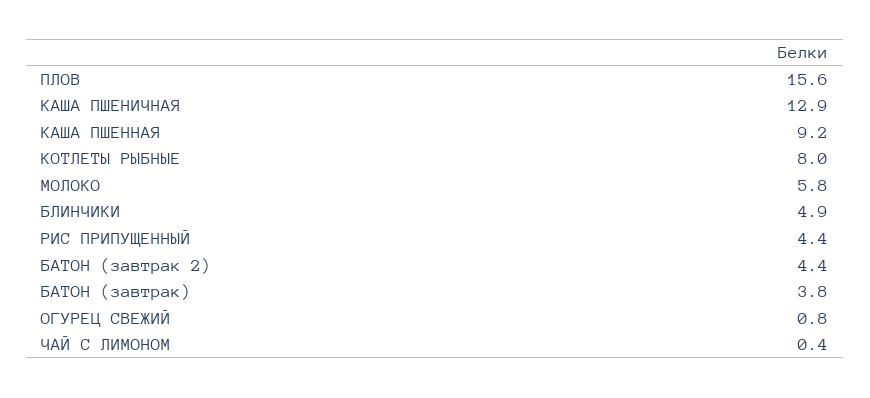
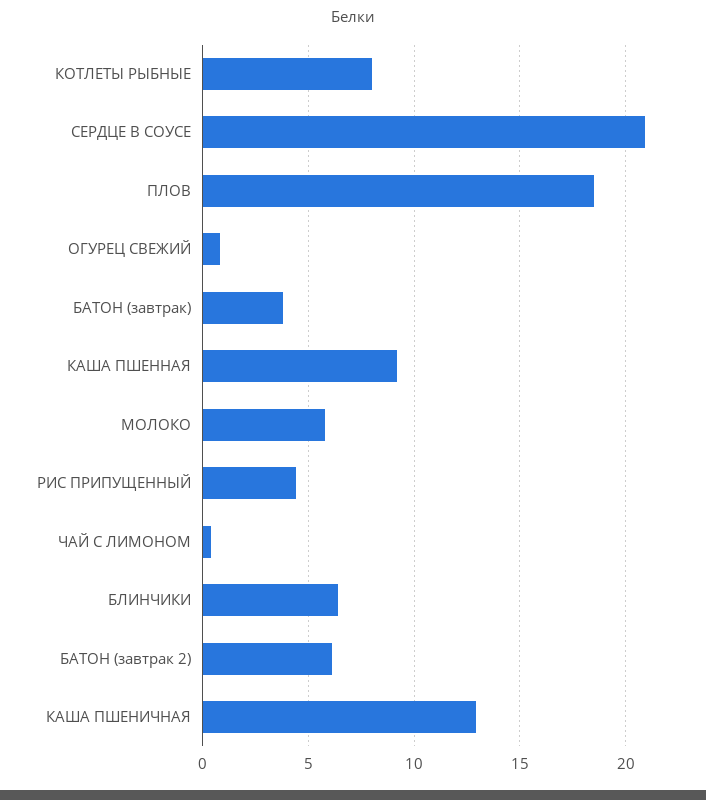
  {
-   "ПЛОВ": 15.6,
+   "ПЛОВ": 18.5,
    "КАША ПШЕНИЧНАЯ": 12.9,
    "КАША ПШЕННАЯ": 9.2,
    "КОТЛЕТЫ РЫБНЫЕ": 8,
    "МОЛОКО": 5.8,
-   "БЛИНЧИКИ": 4.9,
+   "БЛИНЧИКИ": 6.5,
    "РИС ПРИПУЩЕННЫЙ": 4.4,
-   "БАТОН (завтрак 2)": 4.4,
+   "БАТОН (завтрак 2)": 6,
    "БАТОН (завтрак)": 3.8,
    "ОГУРЕЦ СВЕЖИЙ": 0.8,
-   "ЧАЙ С ЛИМОНОМ": 0.4
+   "ЧАЙ С ЛИМОНОМ": 0.4,
+   "СЕРДЦЕ В СОУСЕ": 21
  }

